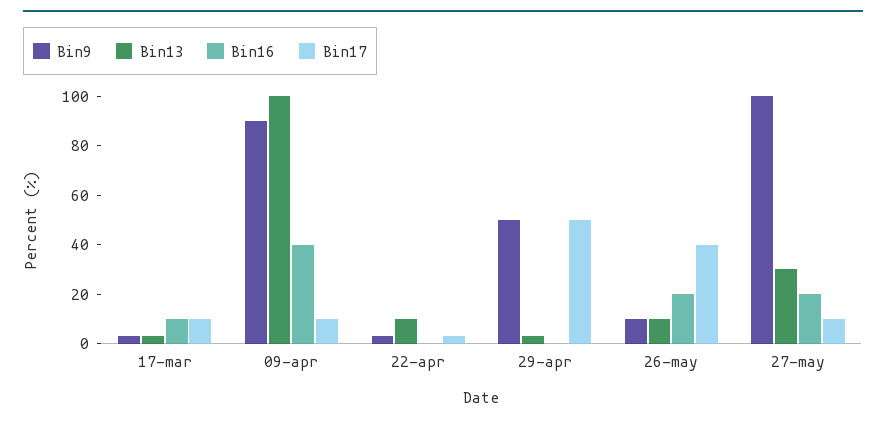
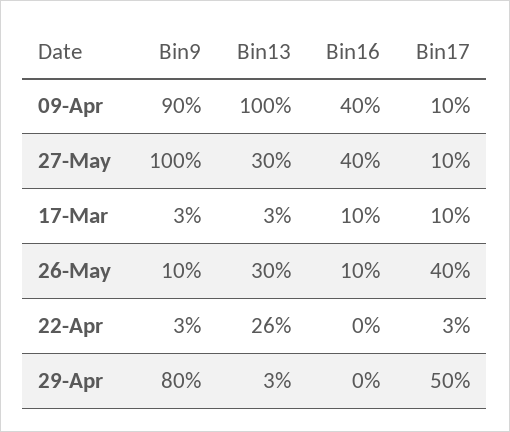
  {
    "Bin9": {
      "17-mar": 3,
      "09-apr": 90,
      "22-apr": 3,
-     "29-apr": 50,
+     "29-apr": 80,
      "26-may": 10,
      "27-may": 100
    },
    "Bin13": {
      "17-mar": 3,
      "09-apr": 100,
-     "22-apr": 10,
+     "22-apr": 26,
      "29-apr": 3,
-     "26-may": 10,
+     "26-may": 30,
      "27-may": 30
    },
    "Bin16": {
      "17-mar": 10,
      "09-apr": 40,
      "22-apr": 0,
      "29-apr": 0,
-     "26-may": 20,
+     "26-may": 10,
-     "27-may": 20
+     "27-may": 40
    },
    "Bin17": {
      "17-mar": 10,
      "09-apr": 10,
      "22-apr": 3,
      "29-apr": 50,
      "26-may": 40,
      "27-may": 10
    }
  }

